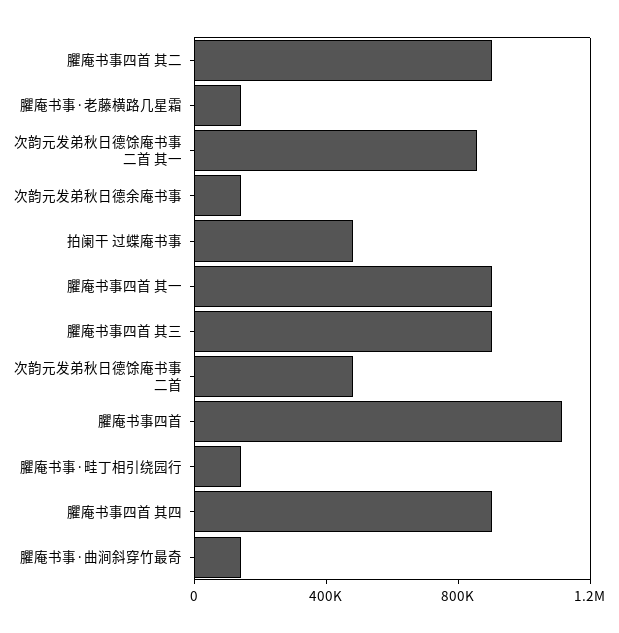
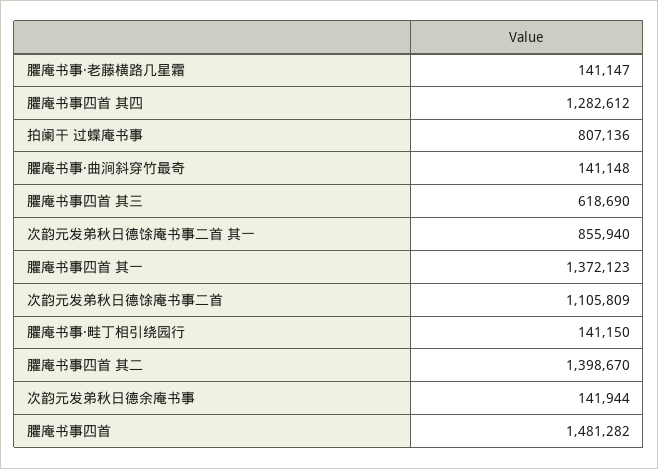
  {
-   "臞庵书事四首 其二": 900000,
+   "臞庵书事四首 其二": 1398670,
    "臞庵书事·老藤横路几星霜": 141147,
    "次韵元发弟秋日德馀庵书事二首 其一": 855940,
    "次韵元发弟秋日德余庵书事": 141944,
-   "拍阑干 过蝶庵书事": 500000,
+   "拍阑干 过蝶庵书事": 807136,
-   "臞庵书事四首 其一": 900000,
+   "臞庵书事四首 其一": 1372123,
-   "臞庵书事四首 其三": 900000,
+   "臞庵书事四首 其三": 618690,
-   "次韵元发弟秋日德馀庵书事二首": 500000,
+   "次韵元发弟秋日德馀庵书事二首": 1105809,
-   "臞庵书事四首": 1100000,
+   "臞庵书事四首": 1481282,
    "臞庵书事·畦丁相引绕园行": 141150,
-   "臞庵书事四首 其四": 900000,
+   "臞庵书事四首 其四": 1282612,
    "臞庵书事·曲涧斜穿竹最奇": 141148
  }

